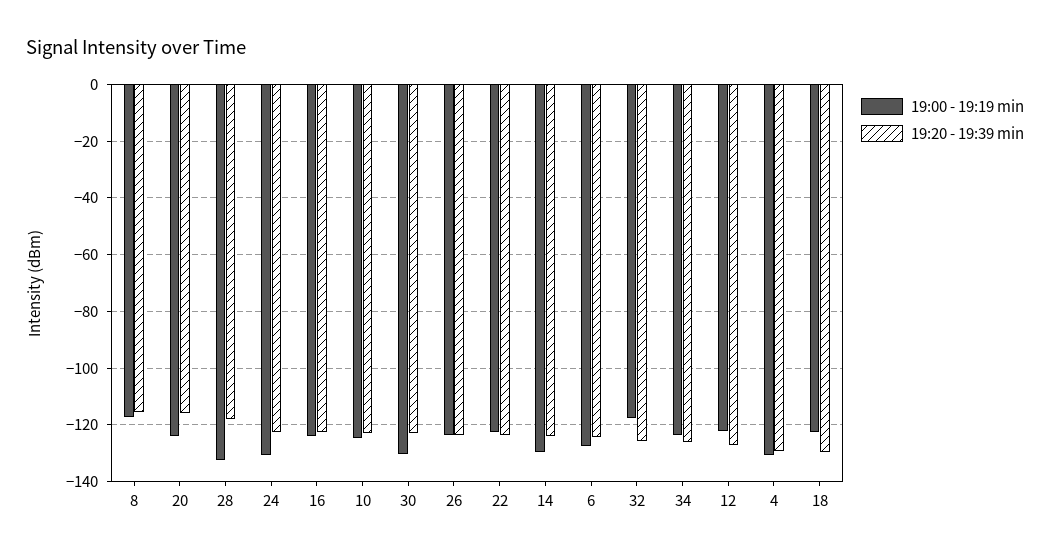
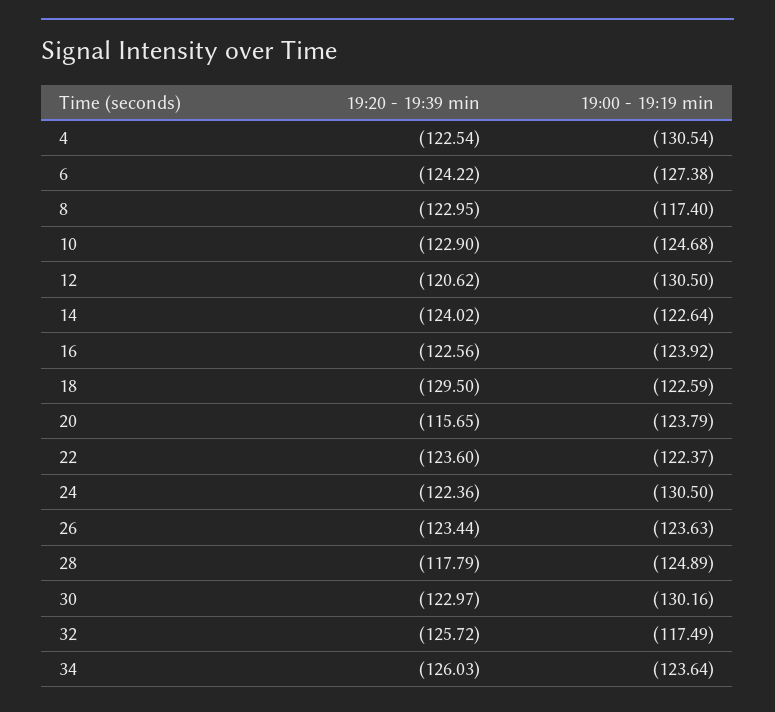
  {
    "19:00 - 19:19 min": {
      "8": -117.4,
      "20": -123.79,
-     "28": -132.5,
+     "28": -124.89,
      "24": -130.5,
      "16": -123.92,
      "10": -124.68,
      "30": -130.16,
      "26": -123.63,
      "22": -122.37,
-     "14": -130,
+     "14": -122.64,
      "6": -127.38,
      "32": -117.49,
      "34": -123.64,
-     "12": -122.5,
+     "12": -130.5,
      "4": -130.54,
      "18": -122.59
    },
    "19:20 - 19:39 min": {
-     "8": -115,
+     "8": -122.95,
      "20": -115.65,
      "28": -117.79,
      "24": -122.36,
      "16": -122.56,
      "10": -122.9,
      "30": -122.97,
      "26": -123.44,
      "22": -123.6,
      "14": -124.02,
      "6": -124.22,
      "32": -125.72,
      "34": -126.03,
-     "12": -127.5,
+     "12": -120.62,
-     "4": -130,
+     "4": -122.54,
      "18": -129.5
    }
  }

